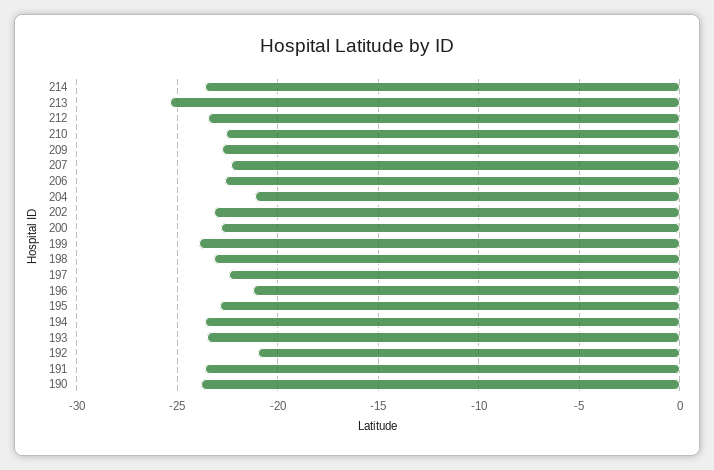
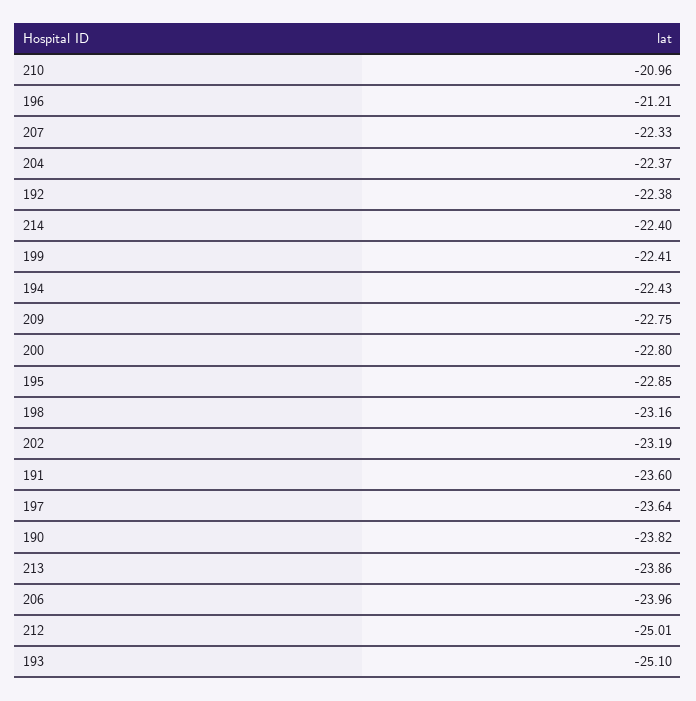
  {
-   "214": -23.5,
+   "214": -22.4,
-   "213": -25.5,
+   "213": -23.86,
-   "212": -23.5,
+   "212": -25.01,
-   "210": -22.5,
+   "210": -20.96,
    "209": -22.75,
    "207": -22.33,
-   "206": -22.5,
+   "206": -23.96,
-   "204": -21,
+   "204": -22.37,
    "202": -23.19,
    "200": -22.8,
-   "199": -24,
+   "199": -22.41,
    "198": -23.16,
-   "197": -22.5,
+   "197": -23.64,
    "196": -21.21,
    "195": -22.85,
-   "194": -23.5,
+   "194": -22.43,
-   "193": -23.5,
+   "193": -25.1,
-   "192": -21,
+   "192": -22.38,
    "191": -23.6,
    "190": -23.82
  }

